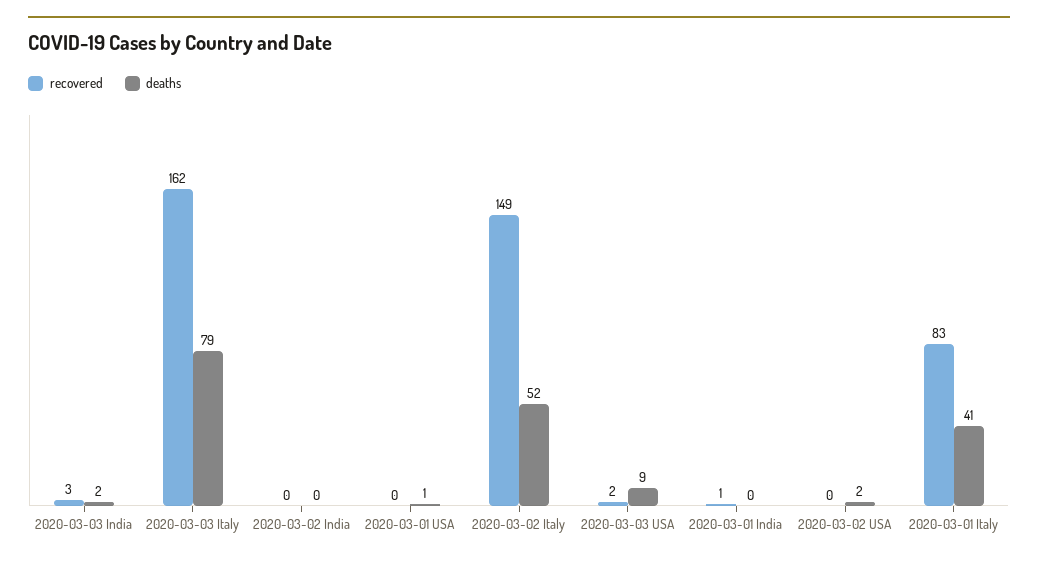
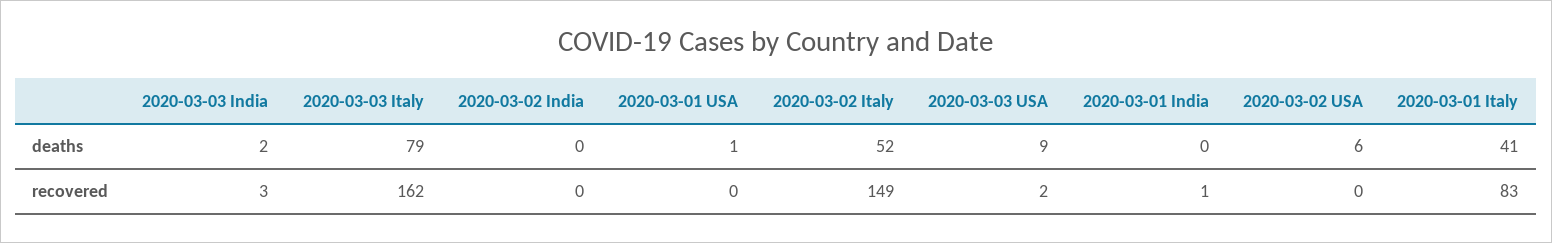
  {
    "recovered": {
      "2020-03-03 India": 3,
      "2020-03-03 Italy": 162,
      "2020-03-02 India": 0,
      "2020-03-01 USA": 0,
      "2020-03-02 Italy": 149,
      "2020-03-03 USA": 2,
      "2020-03-01 India": 1,
      "2020-03-02 USA": 0,
      "2020-03-01 Italy": 83
    },
    "deaths": {
      "2020-03-03 India": 2,
      "2020-03-03 Italy": 79,
      "2020-03-02 India": 0,
      "2020-03-01 USA": 1,
      "2020-03-02 Italy": 52,
      "2020-03-03 USA": 9,
      "2020-03-01 India": 0,
-     "2020-03-02 USA": 2,
+     "2020-03-02 USA": 6,
      "2020-03-01 Italy": 41
    }
  }

